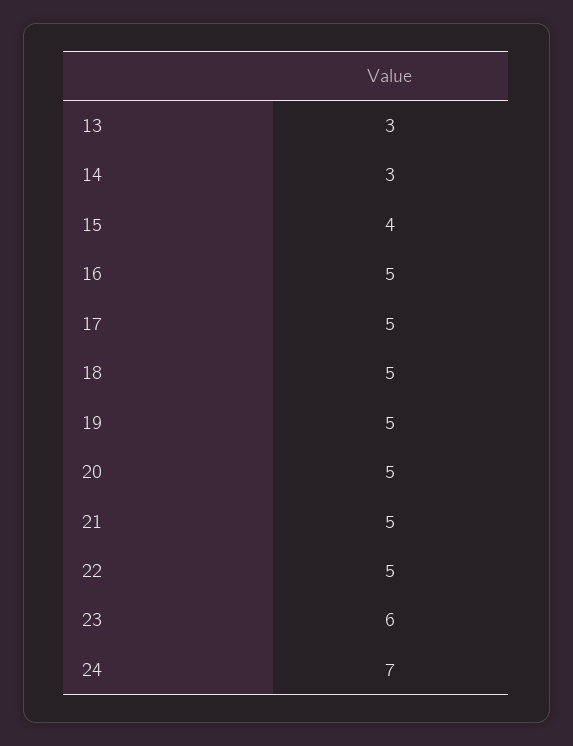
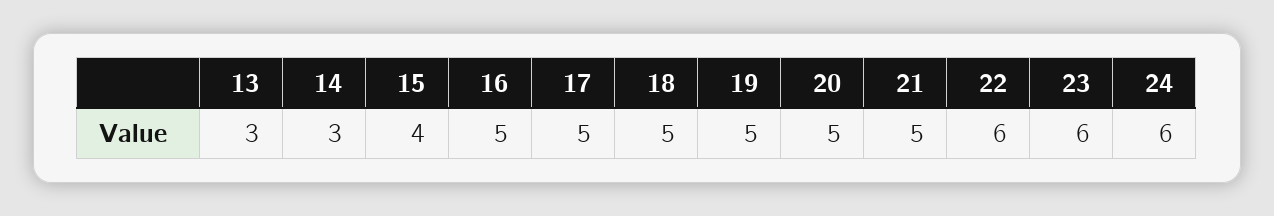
  {
    "13": 3,
    "14": 3,
    "15": 4,
    "16": 5,
    "17": 5,
    "18": 5,
    "19": 5,
    "20": 5,
    "21": 5,
-   "22": 5,
+   "22": 6,
    "23": 6,
-   "24": 7
+   "24": 6
  }

